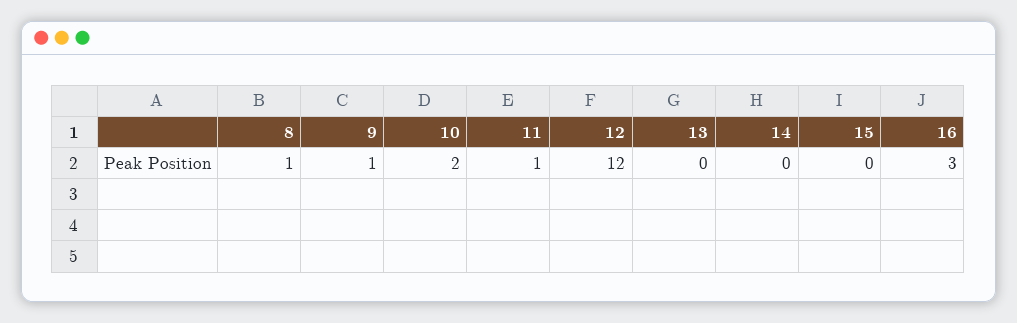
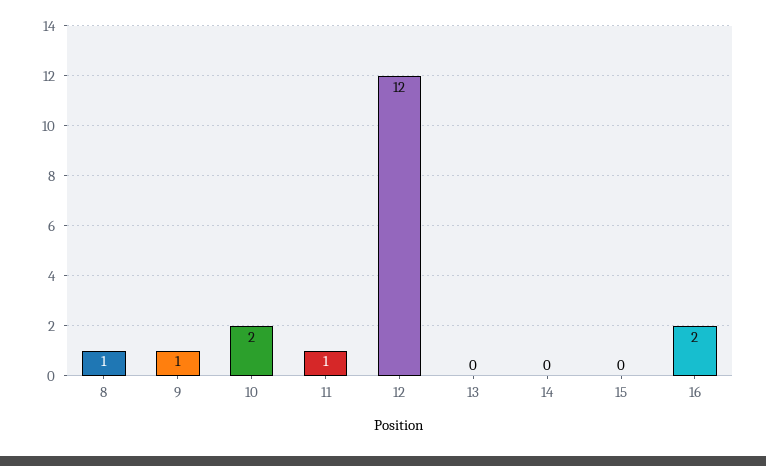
  {
    "8": 1,
    "9": 1,
    "10": 2,
    "11": 1,
    "12": 12,
    "13": 0,
    "14": 0,
    "15": 0,
-   "16": 3
+   "16": 2
  }

